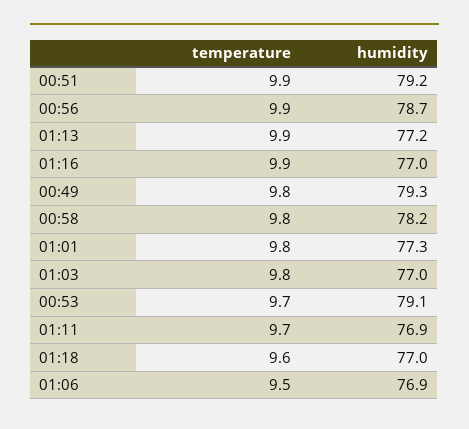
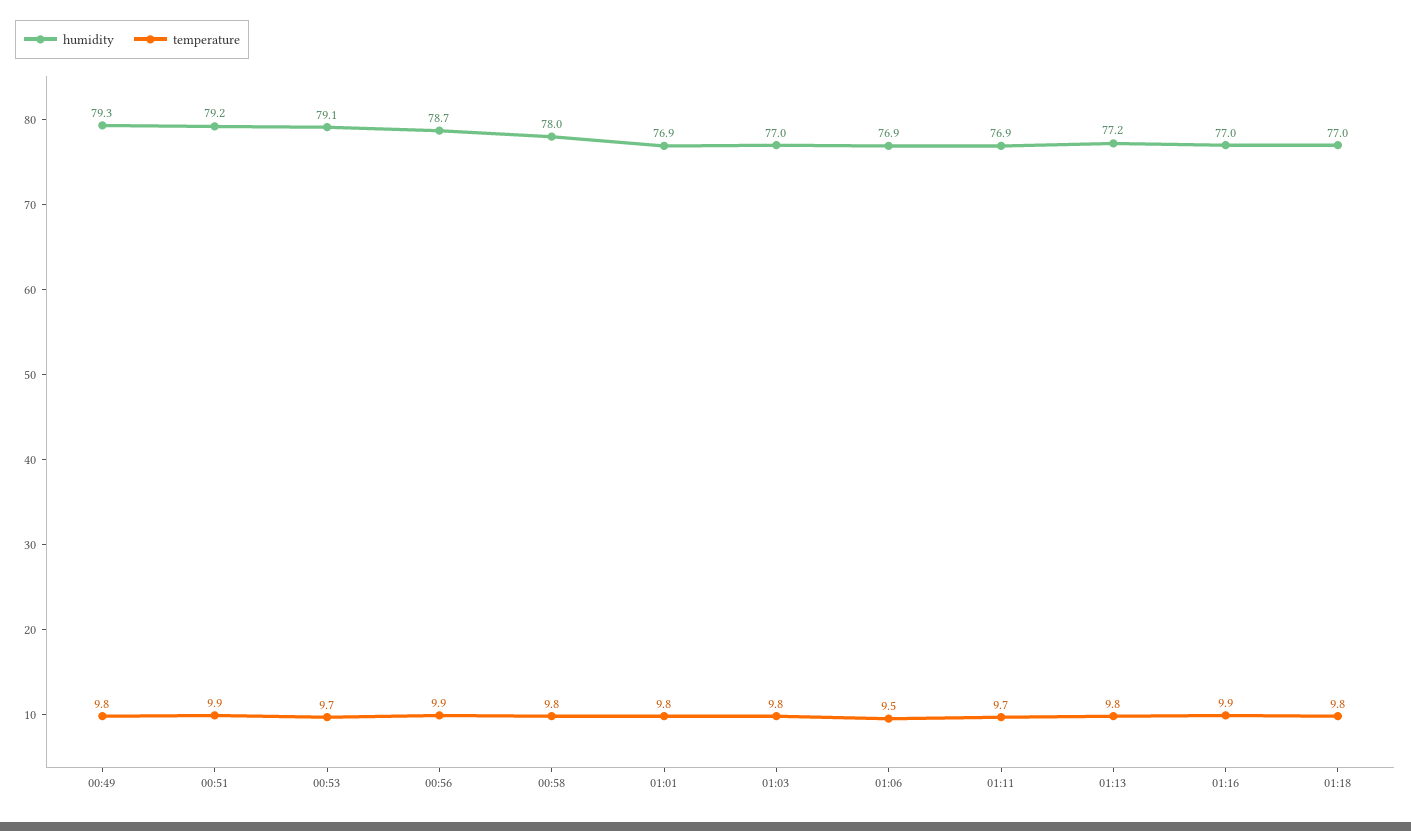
  {
    "temperature": {
      "00:51": 9.9,
      "00:56": 9.9,
-     "01:13": 9.9,
+     "01:13": 9.8,
      "01:16": 9.9,
      "00:49": 9.8,
      "00:58": 9.8,
      "01:01": 9.8,
      "01:03": 9.8,
      "00:53": 9.7,
      "01:11": 9.7,
-     "01:18": 9.6,
+     "01:18": 9.8,
      "01:06": 9.5
    },
    "humidity": {
      "00:51": 79.2,
      "00:56": 78.7,
      "01:13": 77.2,
      "01:16": 77,
      "00:49": 79.3,
-     "00:58": 78.2,
+     "00:58": 78,
-     "01:01": 77.3,
+     "01:01": 76.9,
      "01:03": 77,
      "00:53": 79.1,
      "01:11": 76.9,
      "01:18": 77,
      "01:06": 76.9
    }
  }

